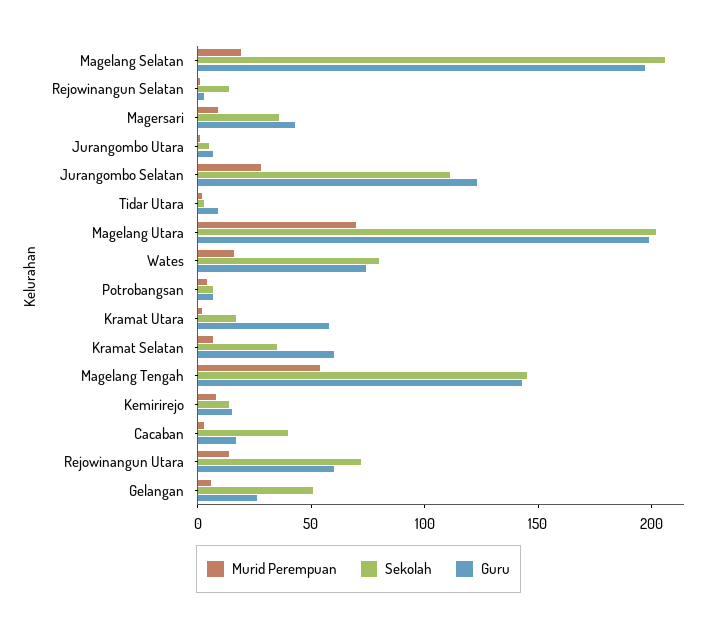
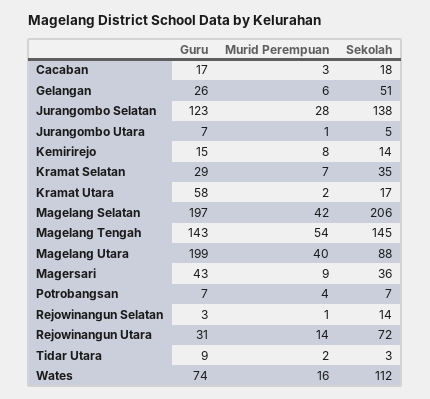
  {
    "Murid Perempuan": {
-     "Magelang Selatan": 20,
+     "Magelang Selatan": 42,
      "Rejowinangun Selatan": 1,
      "Magersari": 9,
      "Jurangombo Utara": 1,
      "Jurangombo Selatan": 28,
      "Tidar Utara": 2,
-     "Magelang Utara": 70,
+     "Magelang Utara": 40,
      "Wates": 16,
      "Potrobangsan": 4,
      "Kramat Utara": 2,
      "Kramat Selatan": 7,
      "Magelang Tengah": 54,
      "Kemirirejo": 8,
      "Cacaban": 3,
      "Rejowinangun Utara": 14,
      "Gelangan": 6
    },
    "Sekolah": {
      "Magelang Selatan": 206,
      "Rejowinangun Selatan": 14,
      "Magersari": 36,
      "Jurangombo Utara": 5,
-     "Jurangombo Selatan": 110,
+     "Jurangombo Selatan": 138,
      "Tidar Utara": 3,
-     "Magelang Utara": 200,
+     "Magelang Utara": 88,
-     "Wates": 80,
+     "Wates": 112,
      "Potrobangsan": 7,
      "Kramat Utara": 17,
      "Kramat Selatan": 35,
      "Magelang Tengah": 145,
      "Kemirirejo": 14,
-     "Cacaban": 40,
+     "Cacaban": 18,
      "Rejowinangun Utara": 72,
      "Gelangan": 51
    },
    "Guru": {
      "Magelang Selatan": 197,
      "Rejowinangun Selatan": 3,
      "Magersari": 43,
      "Jurangombo Utara": 7,
      "Jurangombo Selatan": 123,
      "Tidar Utara": 9,
      "Magelang Utara": 199,
      "Wates": 74,
      "Potrobangsan": 7,
      "Kramat Utara": 58,
-     "Kramat Selatan": 60,
+     "Kramat Selatan": 29,
      "Magelang Tengah": 143,
      "Kemirirejo": 15,
      "Cacaban": 17,
-     "Rejowinangun Utara": 60,
+     "Rejowinangun Utara": 31,
      "Gelangan": 26
    }
  }

